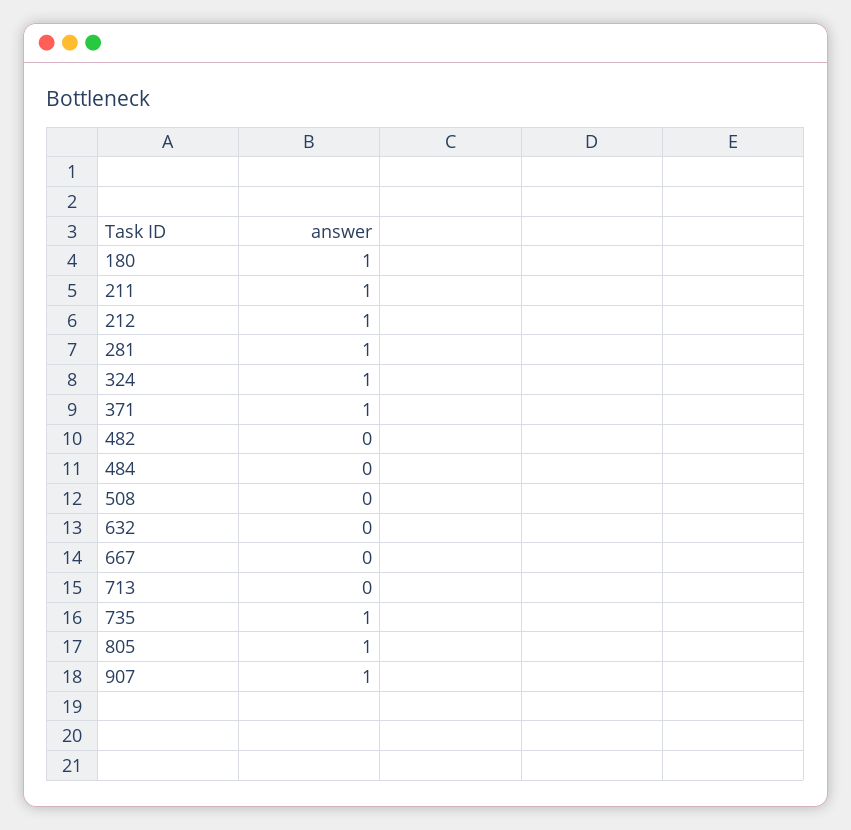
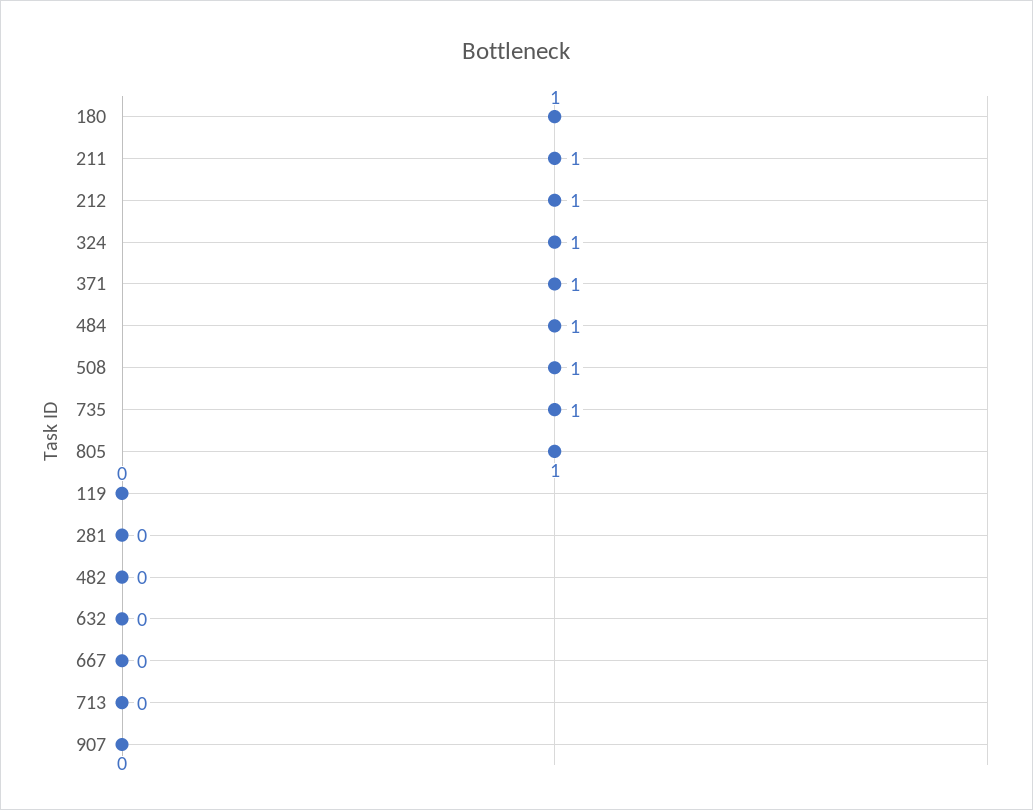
  {
    "180": 1,
    "211": 1,
    "212": 1,
-   "281": 1,
+   "281": 0,
    "324": 1,
    "371": 1,
    "482": 0,
-   "484": 0,
+   "484": 1,
-   "508": 0,
+   "508": 1,
    "632": 0,
    "667": 0,
    "713": 0,
    "735": 1,
    "805": 1,
-   "907": 1
+   "907": 0,
+   "119": 0
  }

